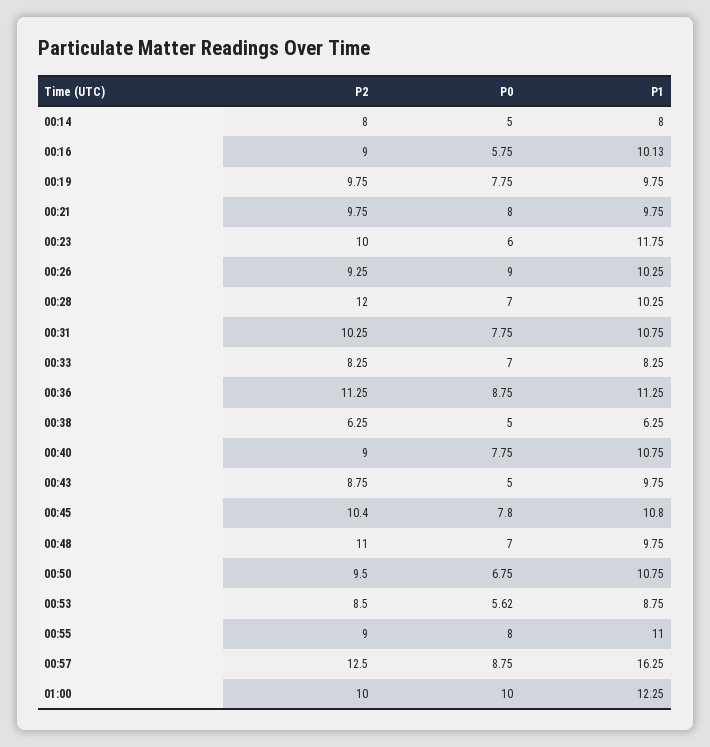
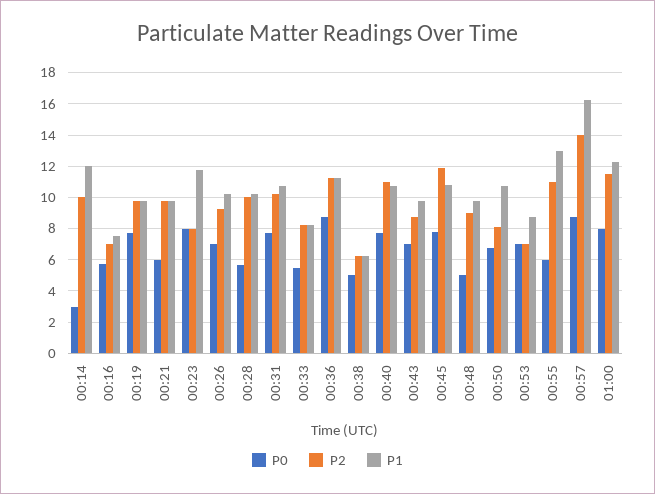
  {
    "P2": {
-     "00:14": 8,
+     "00:14": 10,
-     "00:16": 9,
+     "00:16": 7,
      "00:19": 9.75,
      "00:21": 9.75,
-     "00:23": 10,
+     "00:23": 8,
      "00:26": 9.25,
-     "00:28": 12,
+     "00:28": 10,
      "00:31": 10.25,
      "00:33": 8.25,
      "00:36": 11.25,
      "00:38": 6.25,
-     "00:40": 9,
+     "00:40": 11,
      "00:43": 8.75,
-     "00:45": 10.4,
+     "00:45": 12,
-     "00:48": 11,
+     "00:48": 9,
-     "00:50": 9.5,
+     "00:50": 8,
-     "00:53": 8.5,
+     "00:53": 7,
-     "00:55": 9,
+     "00:55": 11,
-     "00:57": 12.5,
+     "00:57": 14,
-     "01:00": 10
+     "01:00": 11.5
    },
    "P0": {
-     "00:14": 5,
+     "00:14": 3,
      "00:16": 5.75,
      "00:19": 7.75,
-     "00:21": 8,
+     "00:21": 6,
-     "00:23": 6,
+     "00:23": 8,
-     "00:26": 9,
+     "00:26": 7,
-     "00:28": 7,
+     "00:28": 5.5,
      "00:31": 7.75,
-     "00:33": 7,
+     "00:33": 5.5,
      "00:36": 8.75,
      "00:38": 5,
      "00:40": 7.75,
-     "00:43": 5,
+     "00:43": 7,
      "00:45": 7.8,
-     "00:48": 7,
+     "00:48": 5,
      "00:50": 6.75,
-     "00:53": 5.62,
+     "00:53": 7,
-     "00:55": 8,
+     "00:55": 6,
      "00:57": 8.75,
-     "01:00": 10
+     "01:00": 8
    },
    "P1": {
-     "00:14": 8,
+     "00:14": 12,
-     "00:16": 10.13,
+     "00:16": 7.5,
      "00:19": 9.75,
      "00:21": 9.75,
      "00:23": 11.75,
      "00:26": 10.25,
      "00:28": 10.25,
      "00:31": 10.75,
      "00:33": 8.25,
      "00:36": 11.25,
      "00:38": 6.25,
      "00:40": 10.75,
      "00:43": 9.75,
      "00:45": 10.8,
      "00:48": 9.75,
      "00:50": 10.75,
      "00:53": 8.75,
-     "00:55": 11,
+     "00:55": 13,
      "00:57": 16.25,
      "01:00": 12.25
    }
  }

